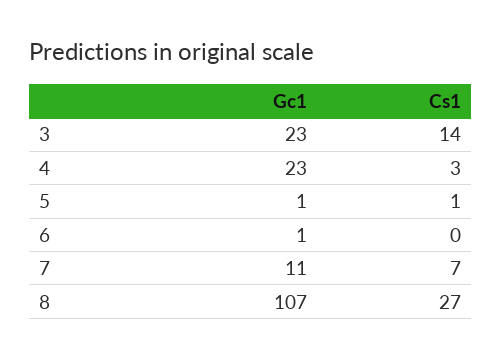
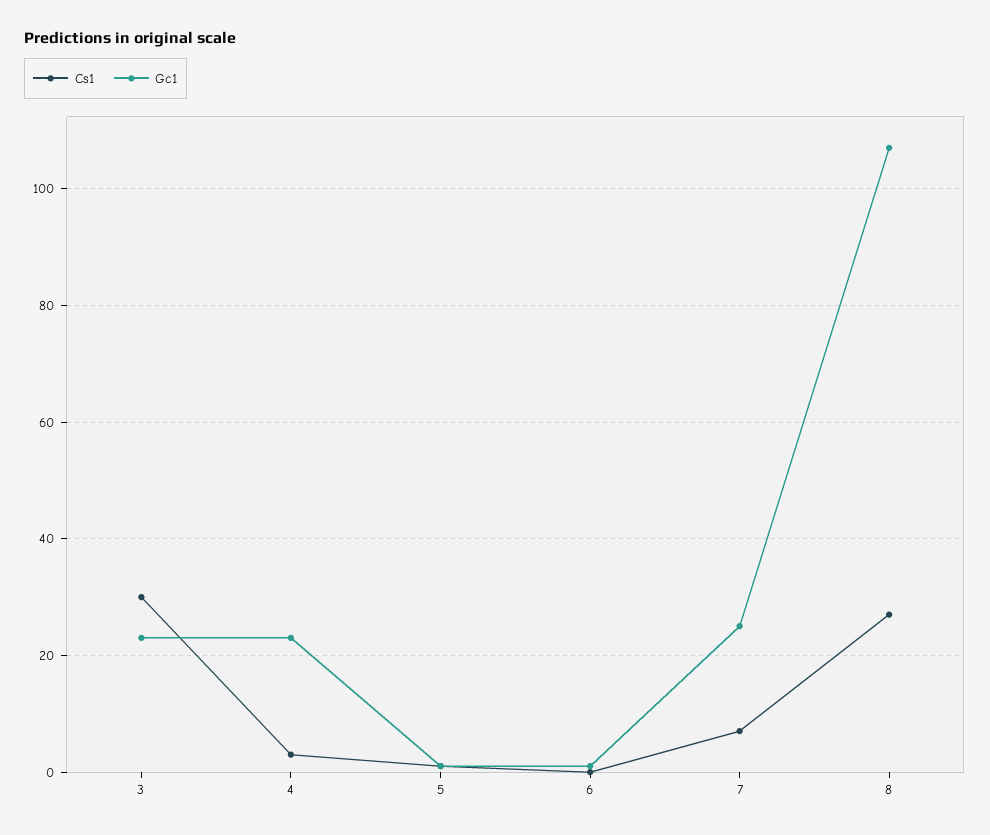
  {
    "Gc1": {
      "3": 23,
      "4": 23,
      "5": 1,
      "6": 1,
-     "7": 11,
+     "7": 25,
      "8": 107
    },
    "Cs1": {
-     "3": 14,
+     "3": 30,
      "4": 3,
      "5": 1,
      "6": 0,
      "7": 7,
      "8": 27
    }
  }

